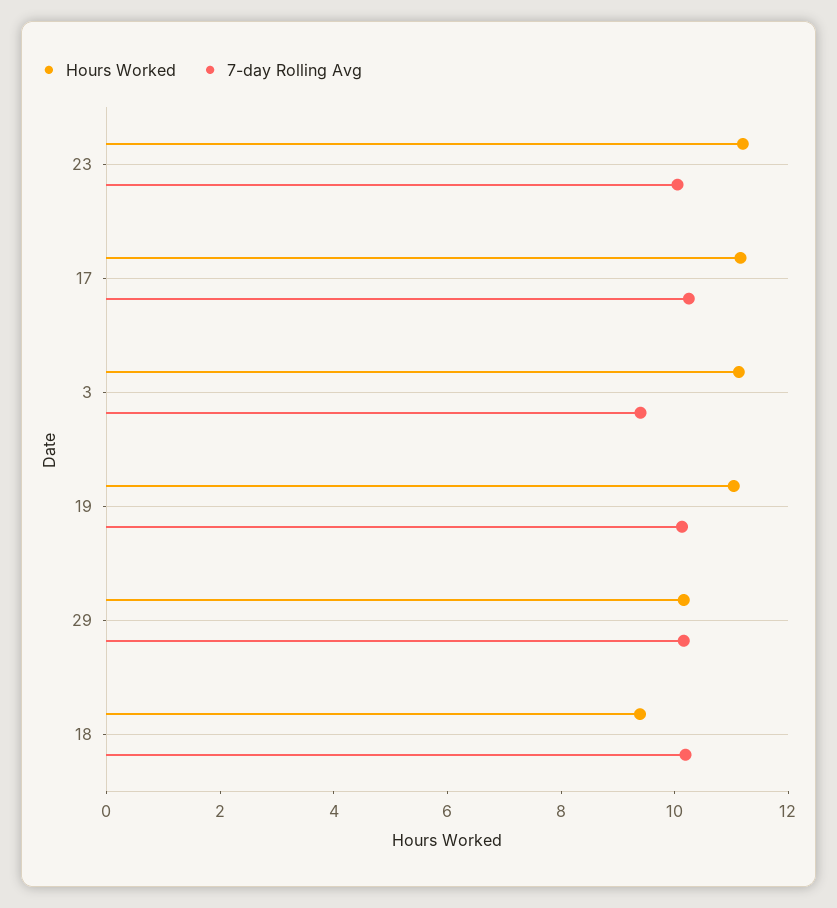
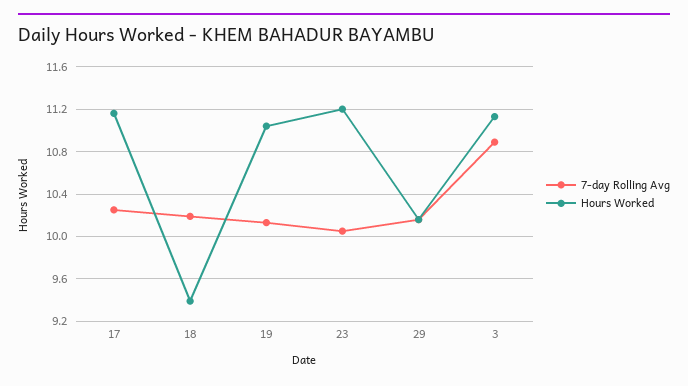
  {
    "Hours Worked": {
      "23": 11.2,
      "17": 11.2,
      "3": 11.1,
      "19": 11,
      "29": 10.2,
      "18": 9.4
    },
    "7-day Rolling Avg": {
      "23": 10.1,
      "17": 10.3,
-     "3": 9.5,
+     "3": 10.9,
      "19": 10.1,
      "29": 10.2,
      "18": 10.2
    }
  }

